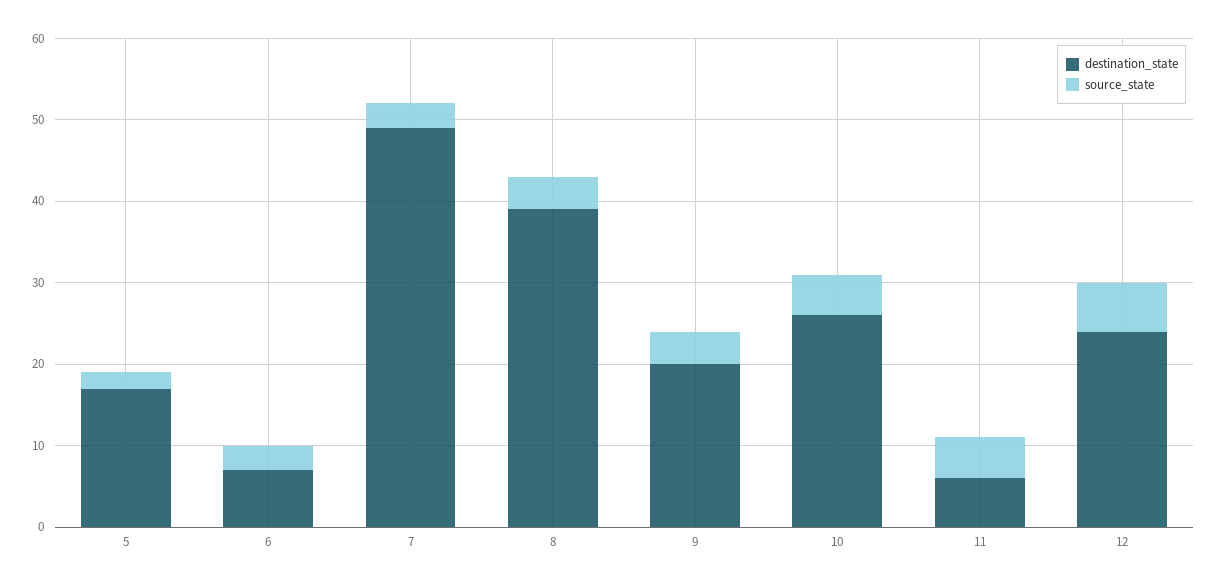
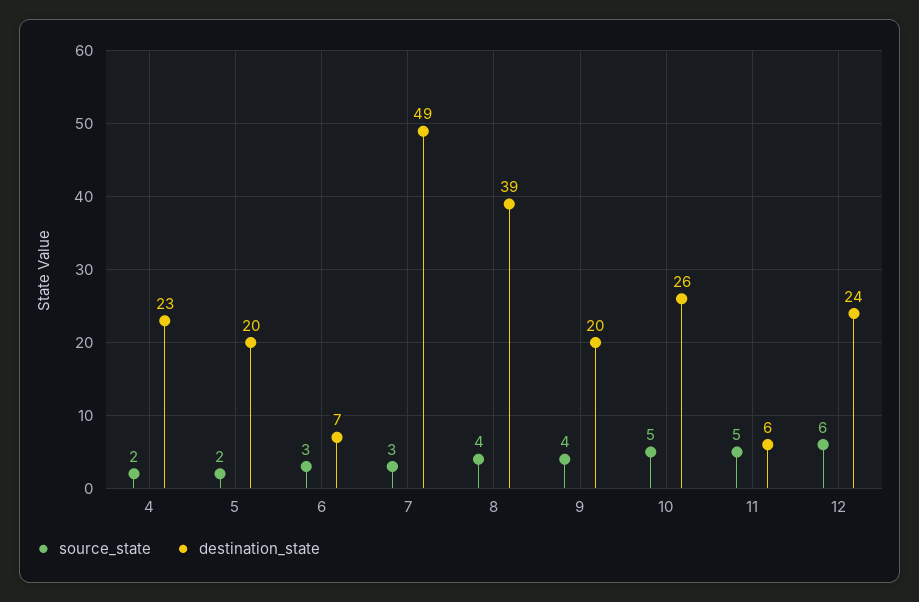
  {
    "destination_state": {
-     "5": 17,
+     "5": 20,
      "6": 7,
      "7": 49,
      "8": 39,
      "9": 20,
      "10": 26,
      "11": 6,
-     "12": 24
+     "12": 24,
+     "4": 23
    },
    "source_state": {
      "5": 2,
      "6": 3,
      "7": 3,
      "8": 4,
      "9": 4,
      "10": 5,
      "11": 5,
-     "12": 6
+     "12": 6,
+     "4": 2
    }
  }

